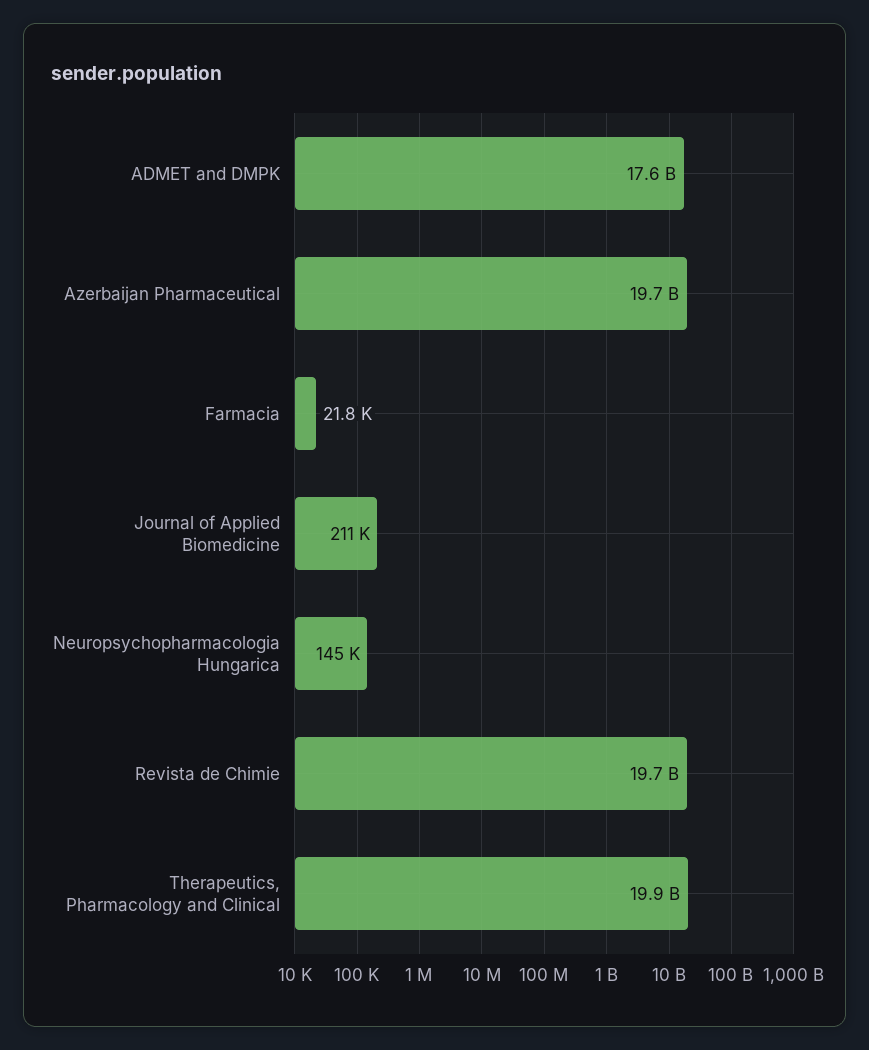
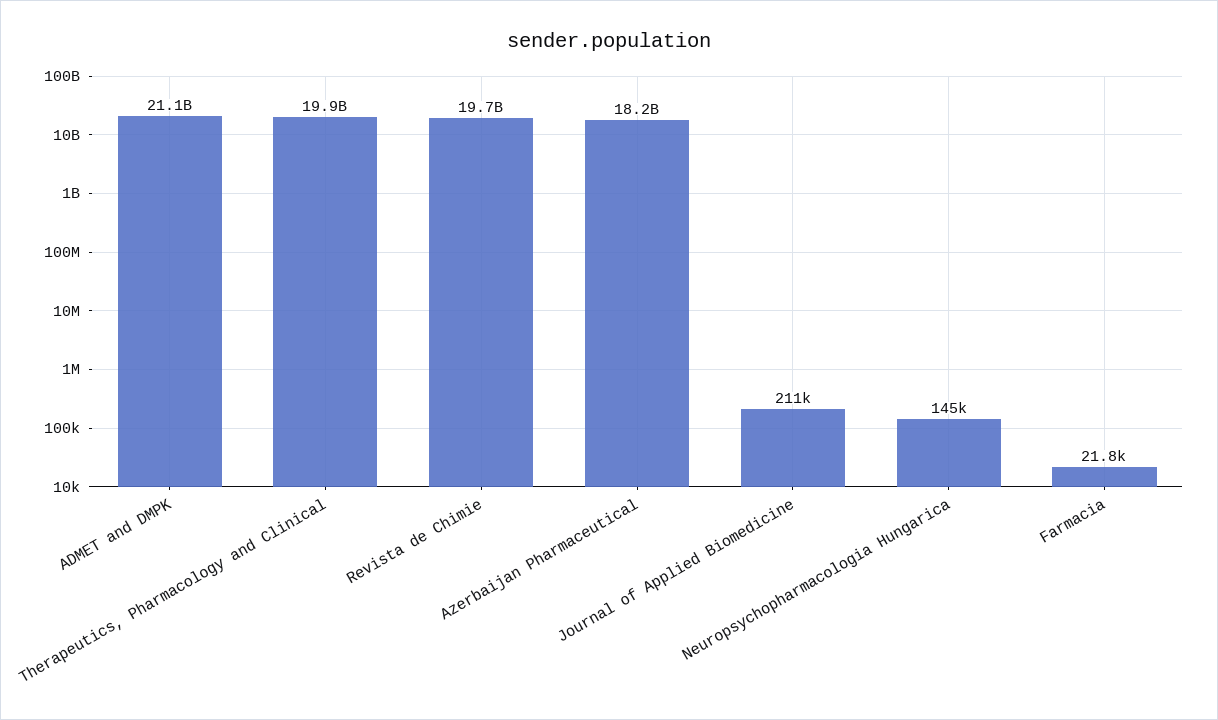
  {
-   "ADMET and DMPK": 17600000000,
+   "ADMET and DMPK": 21100000000,
-   "Azerbaijan Pharmaceutical": 19700000000,
+   "Azerbaijan Pharmaceutical": 18200000000,
    "Farmacia": 21800,
    "Journal of Applied Biomedicine": 211000,
    "Neuropsychopharmacologia Hungarica": 145000,
    "Revista de Chimie": 19700000000,
    "Therapeutics, Pharmacology and Clinical": 19900000000
  }

